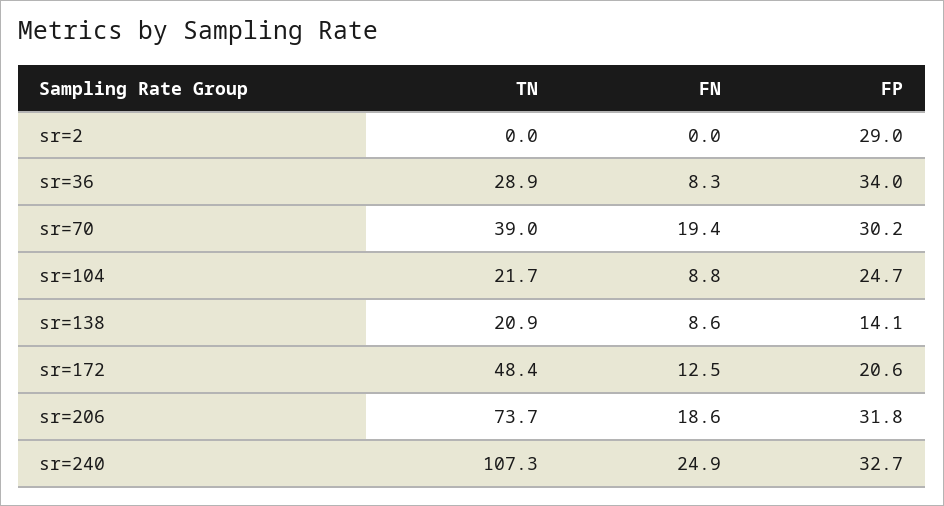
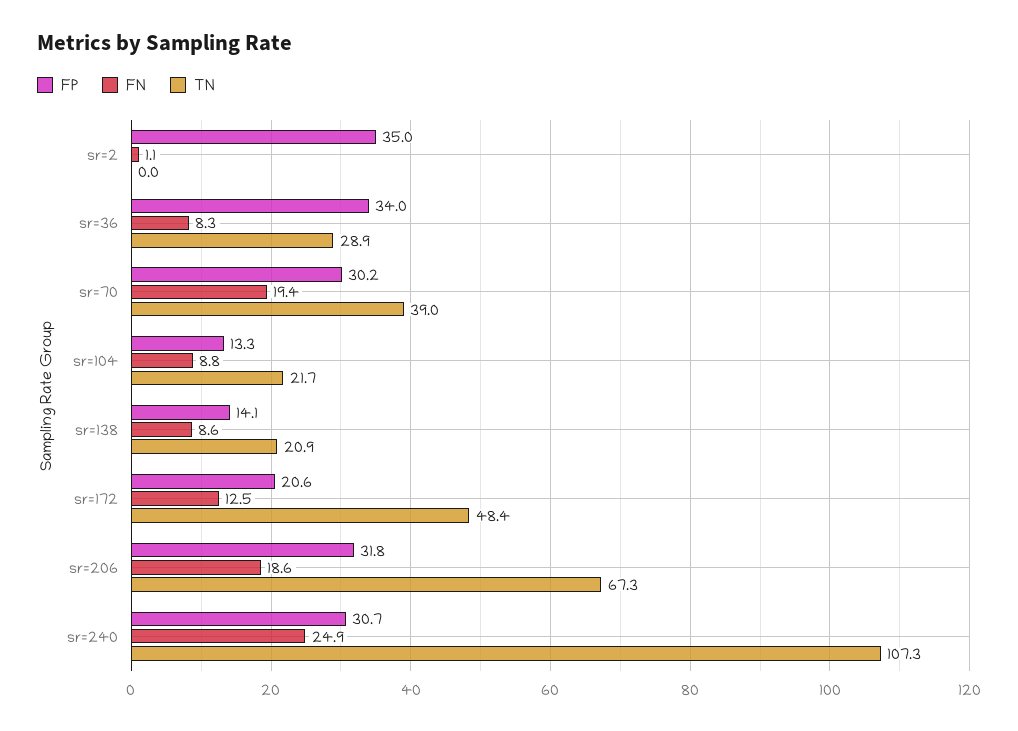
  {
    "TN": {
      "sr=2": 0,
      "sr=36": 28.9,
      "sr=70": 39,
      "sr=104": 21.7,
      "sr=138": 20.9,
      "sr=172": 48.4,
-     "sr=206": 73.7,
+     "sr=206": 67.3,
      "sr=240": 107.3
    },
    "FN": {
-     "sr=2": 0,
+     "sr=2": 1.1,
      "sr=36": 8.3,
      "sr=70": 19.4,
      "sr=104": 8.8,
      "sr=138": 8.6,
      "sr=172": 12.5,
      "sr=206": 18.6,
      "sr=240": 24.9
    },
    "FP": {
-     "sr=2": 29,
+     "sr=2": 35,
      "sr=36": 34,
      "sr=70": 30.2,
-     "sr=104": 24.7,
+     "sr=104": 13.3,
      "sr=138": 14.1,
      "sr=172": 20.6,
      "sr=206": 31.8,
-     "sr=240": 32.7
+     "sr=240": 30.7
    }
  }

